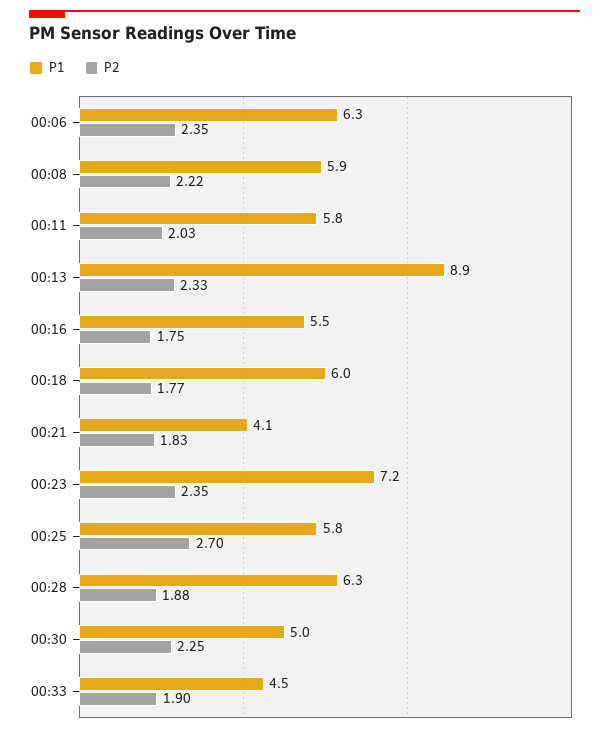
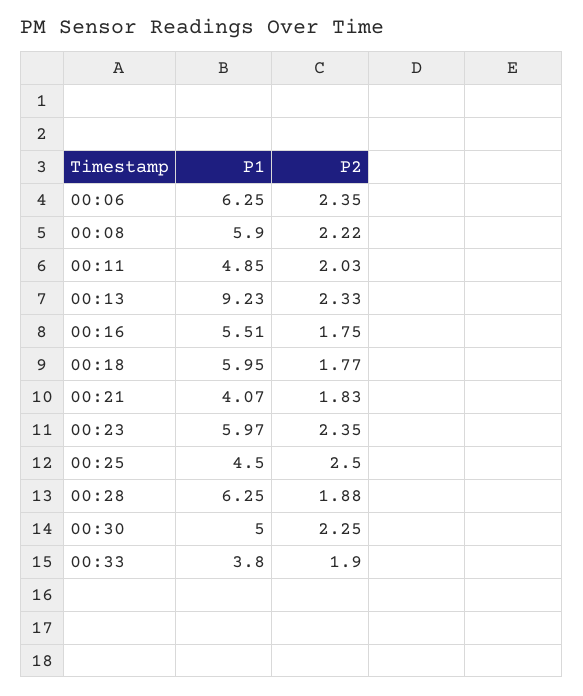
  {
    "P1": {
      "00:06": 6.25,
      "00:08": 5.9,
-     "00:11": 5.8,
+     "00:11": 4.85,
-     "00:13": 8.9,
+     "00:13": 9.23,
      "00:16": 5.51,
      "00:18": 5.95,
      "00:21": 4.07,
-     "00:23": 7.2,
+     "00:23": 5.97,
-     "00:25": 5.8,
+     "00:25": 4.5,
      "00:28": 6.25,
      "00:30": 5,
-     "00:33": 4.5
+     "00:33": 3.8
    },
    "P2": {
      "00:06": 2.35,
      "00:08": 2.22,
      "00:11": 2.03,
      "00:13": 2.33,
      "00:16": 1.75,
      "00:18": 1.77,
      "00:21": 1.83,
      "00:23": 2.35,
-     "00:25": 2.7,
+     "00:25": 2.5,
      "00:28": 1.88,
      "00:30": 2.25,
      "00:33": 1.9
    }
  }

